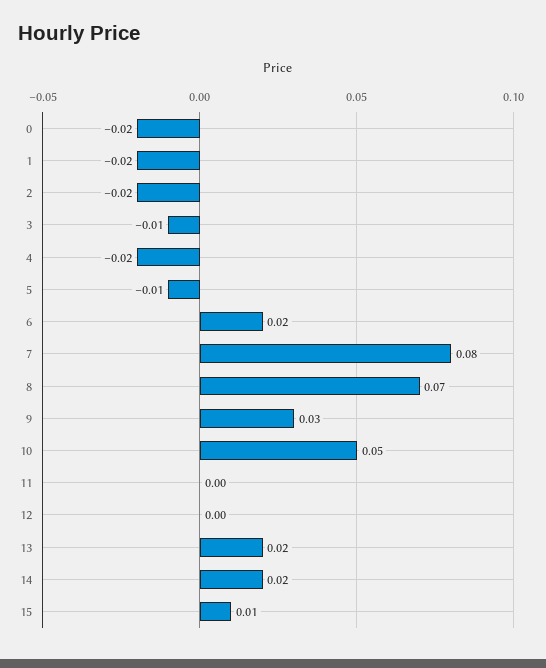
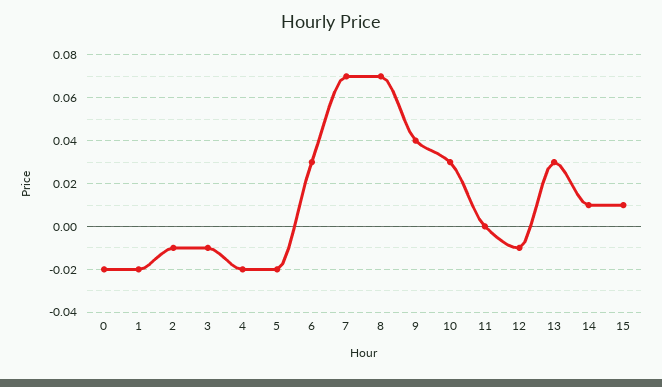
  {
    "0": -0.02,
    "1": -0.02,
-   "2": -0.02,
+   "2": -0.01,
    "3": -0.01,
    "4": -0.02,
-   "5": -0.01,
+   "5": -0.02,
-   "6": 0.02,
+   "6": 0.03,
-   "7": 0.08,
+   "7": 0.07,
    "8": 0.07,
-   "9": 0.03,
+   "9": 0.04,
-   "10": 0.05,
+   "10": 0.03,
    "11": 0,
-   "12": 0,
+   "12": -0.01,
-   "13": 0.02,
+   "13": 0.03,
-   "14": 0.02,
+   "14": 0.01,
    "15": 0.01
  }

